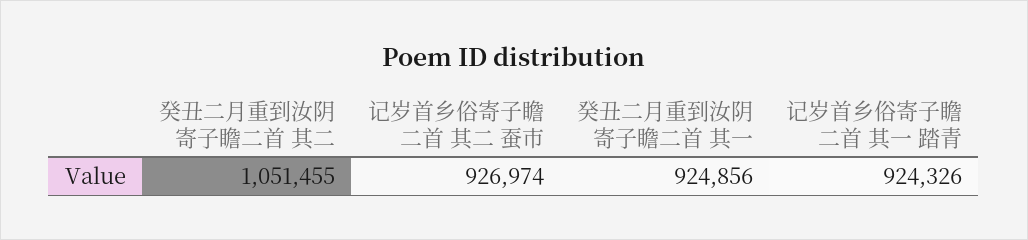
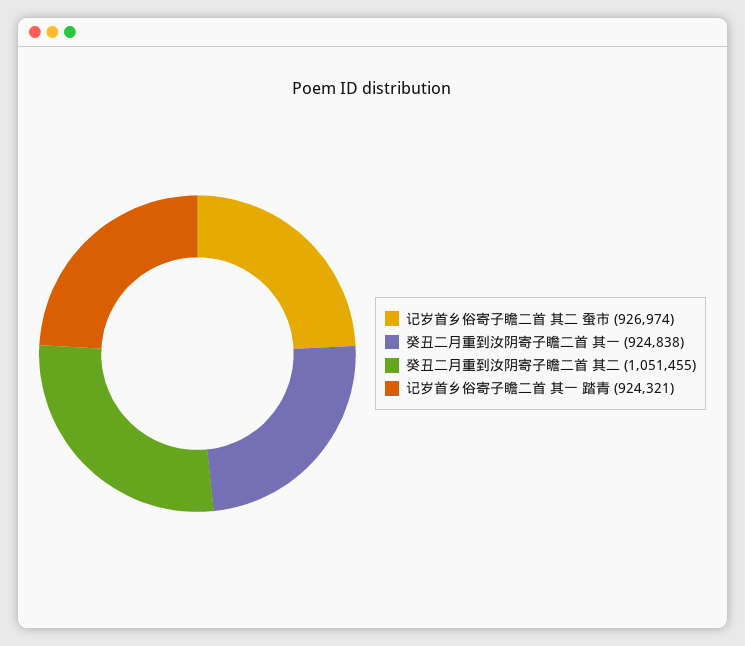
  {
    "癸丑二月重到汝阴寄子瞻二首 其二": 1051455,
    "记岁首乡俗寄子瞻二首 其二 蚕市": 926974,
-   "癸丑二月重到汝阴寄子瞻二首 其一": 924856,
+   "癸丑二月重到汝阴寄子瞻二首 其一": 924838,
-   "记岁首乡俗寄子瞻二首 其一 踏青": 924326
+   "记岁首乡俗寄子瞻二首 其一 踏青": 924321
  }

